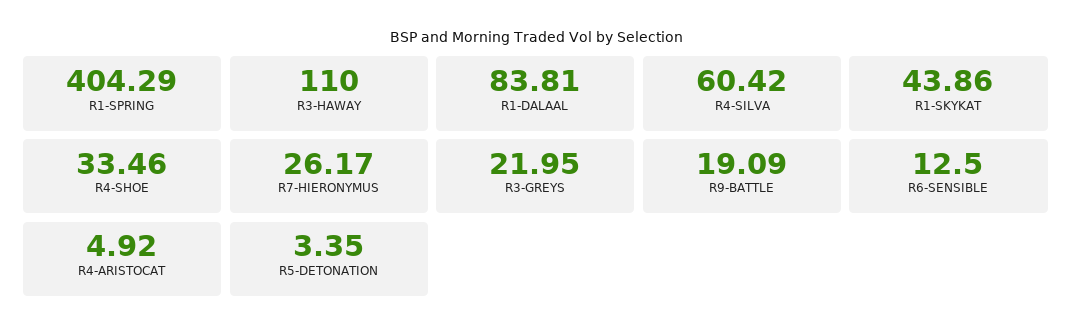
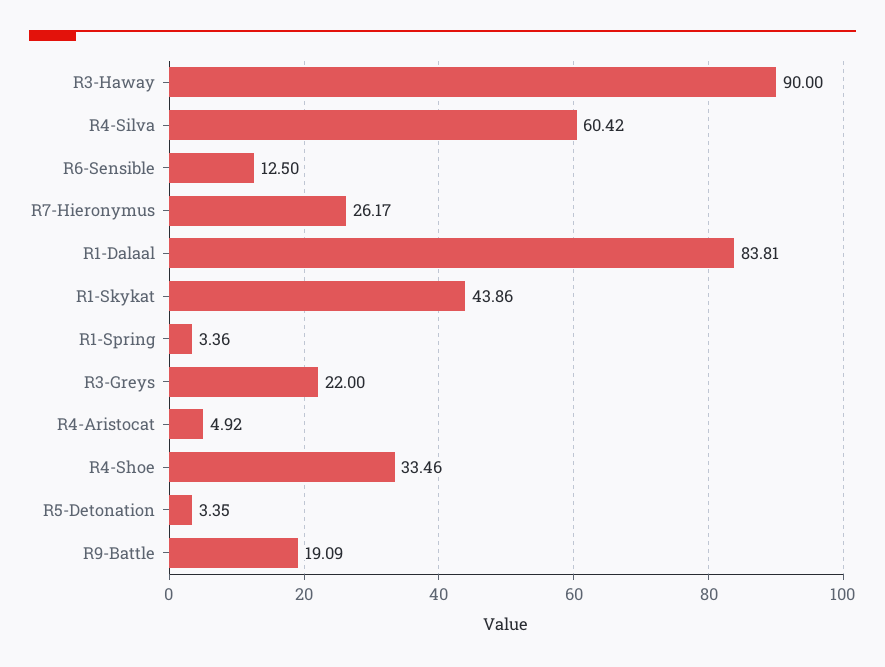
  {
-   "R1-SPRING": 404.29,
+   "R1-SPRING": 3.36,
-   "R3-HAWAY": 110,
+   "R3-HAWAY": 90,
    "R1-DALAAL": 83.81,
    "R4-SILVA": 60.42,
    "R1-SKYKAT": 43.86,
    "R4-SHOE": 33.46,
    "R7-HIERONYMUS": 26.17,
-   "R3-GREYS": 21.95,
+   "R3-GREYS": 22,
    "R9-BATTLE": 19.09,
    "R6-SENSIBLE": 12.5,
    "R4-ARISTOCAT": 4.92,
    "R5-DETONATION": 3.35
  }

